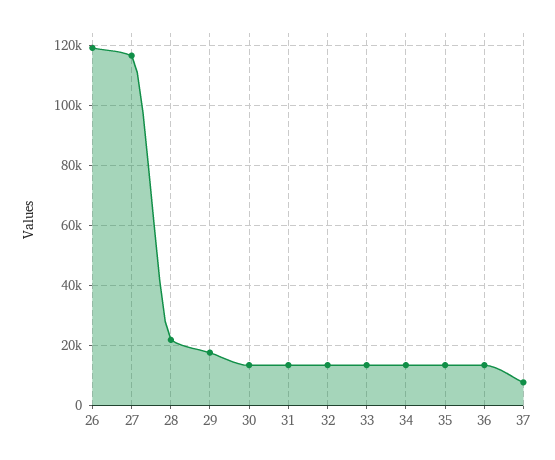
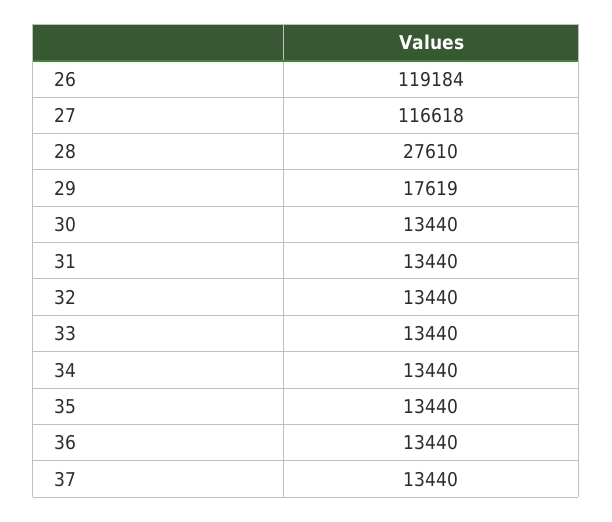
  {
    "26": 119184,
    "27": 116618,
-   "28": 22000,
+   "28": 27610,
    "29": 17619,
    "30": 13440,
    "31": 13440,
    "32": 13440,
    "33": 13440,
    "34": 13440,
    "35": 13440,
    "36": 13440,
-   "37": 8000
+   "37": 13440
  }

